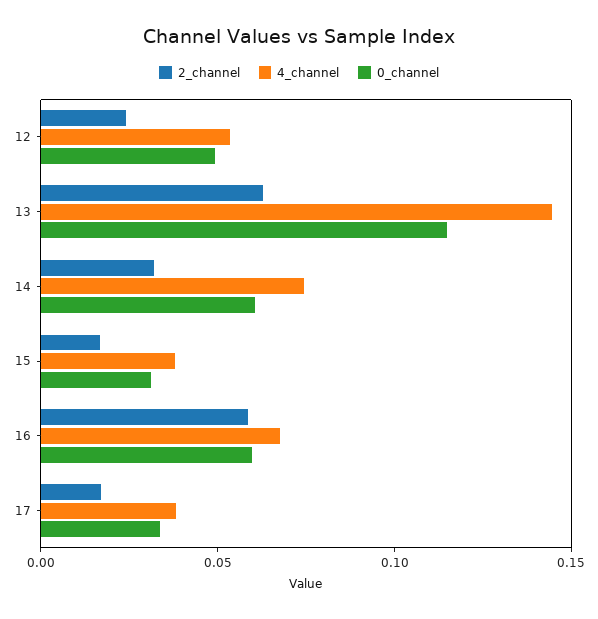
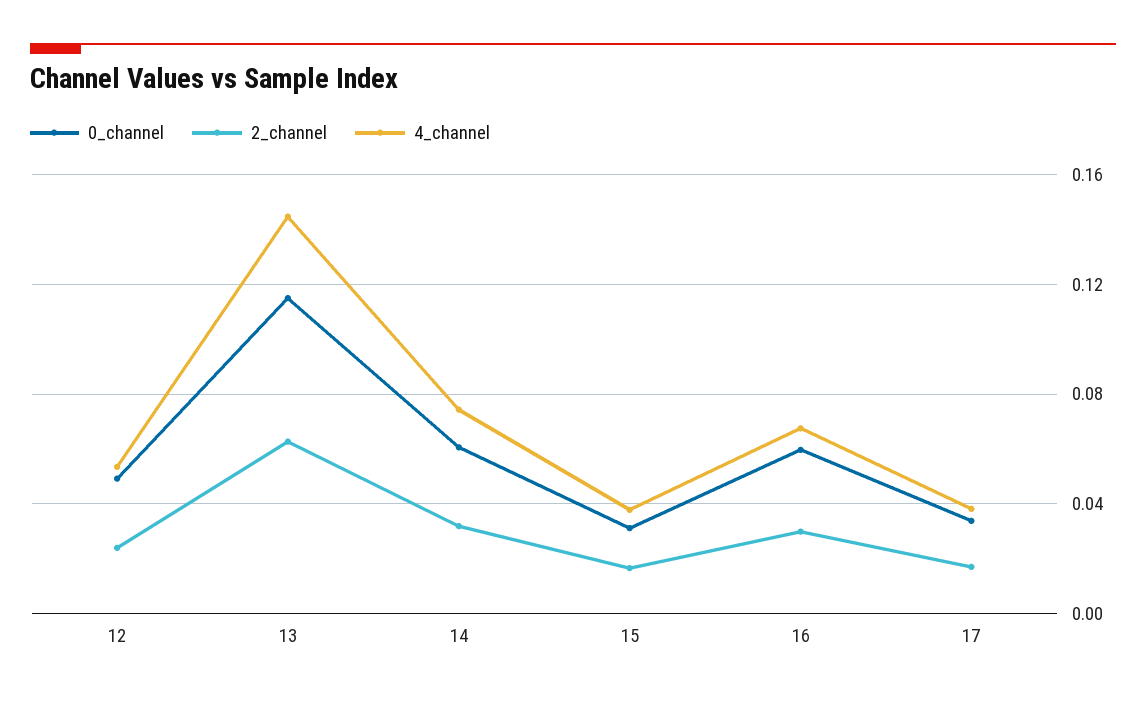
  {
    "2_channel": {
      "12": 0.025,
      "13": 0.065,
      "14": 0.03,
      "15": 0.015,
-     "16": 0.06,
+     "16": 0.03,
      "17": 0.015
    },
    "4_channel": {
      "12": 0.055,
      "13": 0.145,
      "14": 0.075,
      "15": 0.04,
      "16": 0.07,
      "17": 0.04
    },
    "0_channel": {
      "12": 0.05,
      "13": 0.115,
      "14": 0.06,
      "15": 0.03,
      "16": 0.06,
      "17": 0.035
    }
  }

